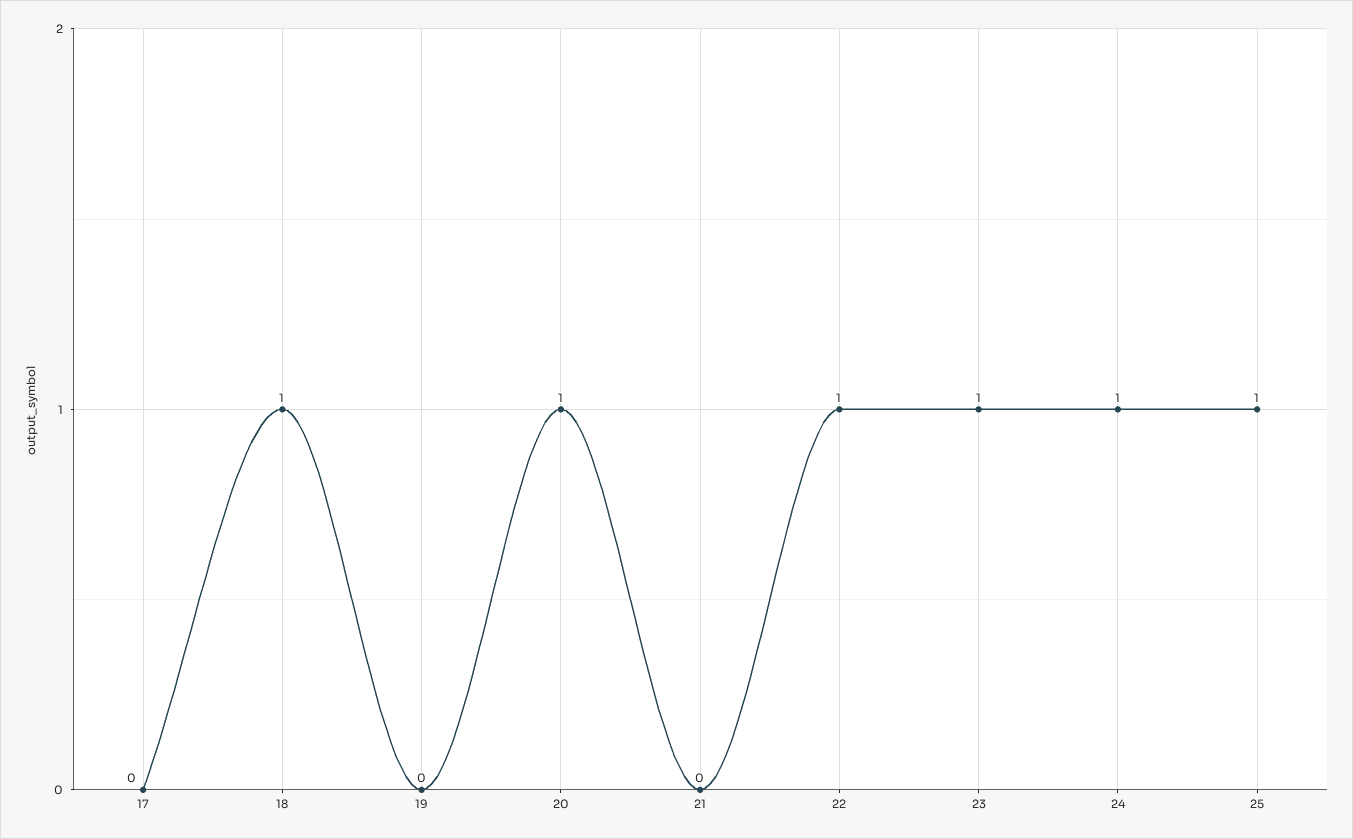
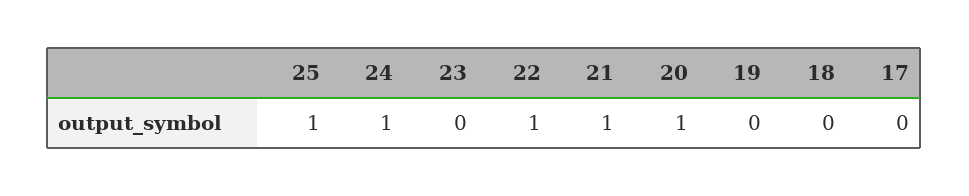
  {
    "17": 0,
-   "18": 1,
+   "18": 0,
    "19": 0,
    "20": 1,
-   "21": 0,
+   "21": 1,
    "22": 1,
-   "23": 1,
+   "23": 0,
    "24": 1,
    "25": 1
  }

